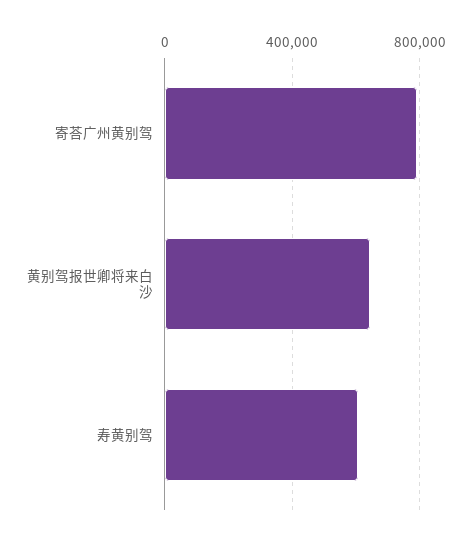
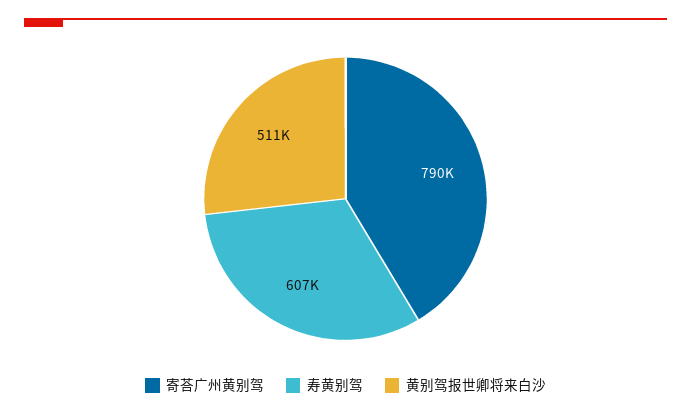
  {
    "寄荅广州黄别驾": 790000,
-   "黄别驾报世卿将来白沙": 650000,
+   "黄别驾报世卿将来白沙": 511000,
    "寿黄别驾": 607000
  }

